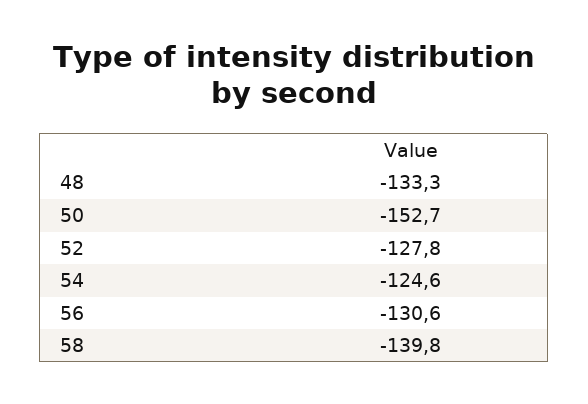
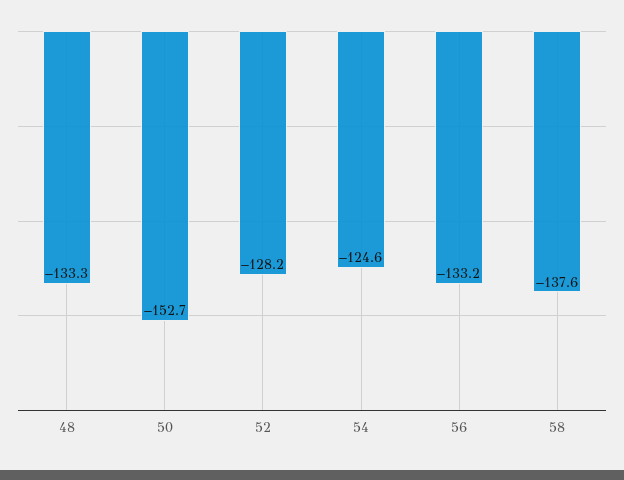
  {
    "48": -133.3,
    "50": -152.7,
-   "52": -127.8,
+   "52": -128.2,
    "54": -124.6,
-   "56": -130.6,
+   "56": -133.2,
-   "58": -139.8
+   "58": -137.6
  }

